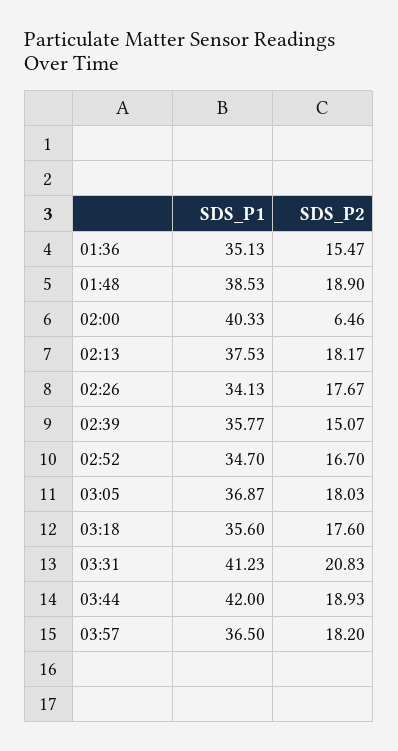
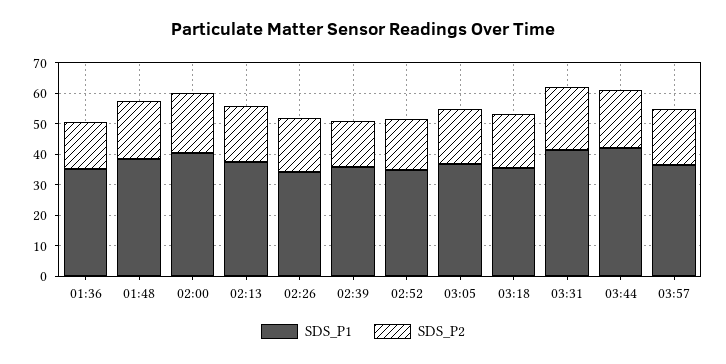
  {
    "SDS_P1": {
      "01:36": 35.13,
      "01:48": 38.53,
      "02:00": 40.33,
      "02:13": 37.53,
      "02:26": 34.13,
      "02:39": 35.77,
      "02:52": 34.7,
      "03:05": 36.87,
      "03:18": 35.6,
      "03:31": 41.23,
      "03:44": 42,
      "03:57": 36.5
    },
    "SDS_P2": {
      "01:36": 15.47,
      "01:48": 18.9,
-     "02:00": 6.46,
+     "02:00": 20,
      "02:13": 18.17,
      "02:26": 17.67,
      "02:39": 15.07,
      "02:52": 16.7,
      "03:05": 18.03,
      "03:18": 17.6,
      "03:31": 20.83,
      "03:44": 18.93,
      "03:57": 18.2
    }
  }

